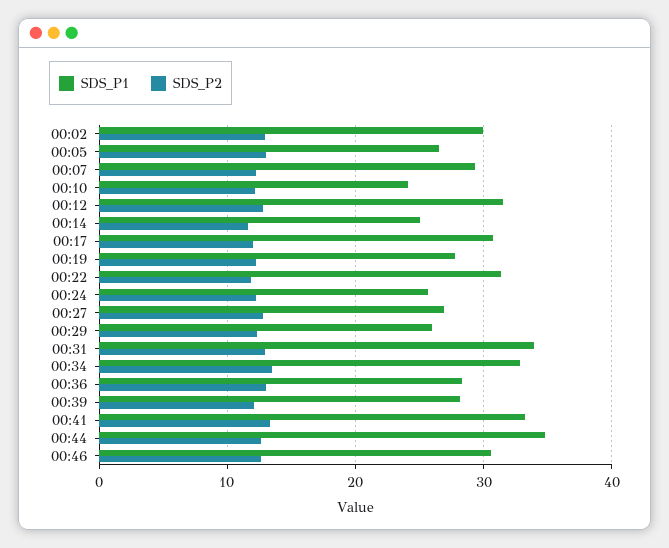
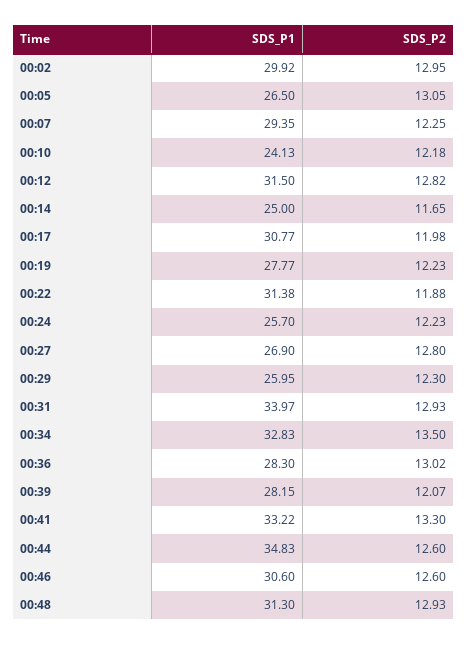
  {
    "SDS_P1": {
      "00:02": 29.92,
      "00:05": 26.5,
      "00:07": 29.35,
      "00:10": 24.13,
      "00:12": 31.5,
      "00:14": 25,
      "00:17": 30.77,
      "00:19": 27.77,
      "00:22": 31.38,
      "00:24": 25.7,
      "00:27": 26.9,
      "00:29": 25.95,
      "00:31": 33.97,
      "00:34": 32.83,
      "00:36": 28.3,
      "00:39": 28.15,
      "00:41": 33.22,
      "00:44": 34.83,
-     "00:46": 30.6
+     "00:46": 30.6,
+     "00:48": 31.3
    },
    "SDS_P2": {
      "00:02": 12.95,
      "00:05": 13.05,
      "00:07": 12.25,
      "00:10": 12.18,
      "00:12": 12.82,
      "00:14": 11.65,
      "00:17": 11.98,
      "00:19": 12.23,
      "00:22": 11.88,
      "00:24": 12.23,
      "00:27": 12.8,
      "00:29": 12.3,
      "00:31": 12.93,
      "00:34": 13.5,
      "00:36": 13.02,
      "00:39": 12.07,
      "00:41": 13.3,
      "00:44": 12.6,
-     "00:46": 12.6
+     "00:46": 12.6,
+     "00:48": 12.93
    }
  }

